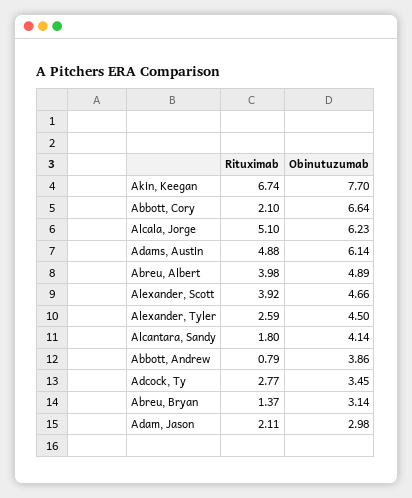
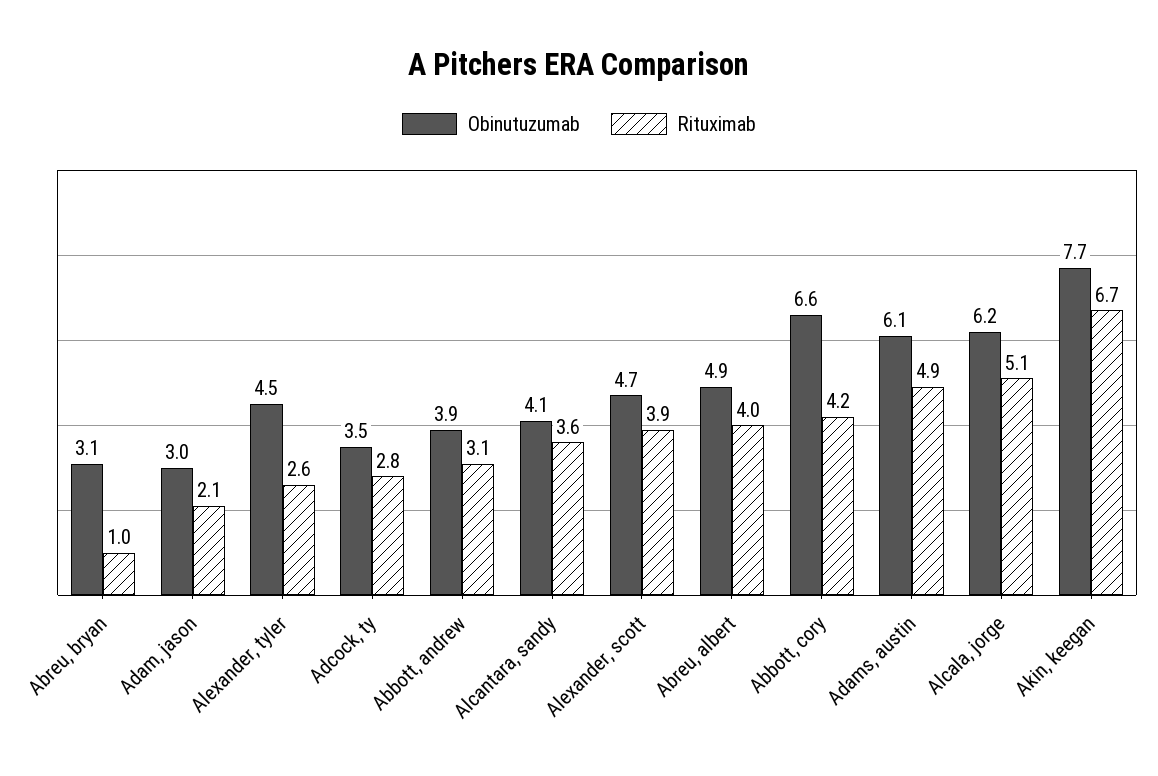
  {
    "Rituximab": {
      "Akin, Keegan": 6.74,
-     "Abbott, Cory": 2.1,
+     "Abbott, Cory": 4.2,
      "Alcala, Jorge": 5.1,
      "Adams, Austin": 4.88,
      "Abreu, Albert": 3.98,
      "Alexander, Scott": 3.92,
      "Alexander, Tyler": 2.59,
-     "Alcantara, Sandy": 1.8,
+     "Alcantara, Sandy": 3.6,
-     "Abbott, Andrew": 0.79,
+     "Abbott, Andrew": 3.1,
      "Adcock, Ty": 2.77,
-     "Abreu, Bryan": 1.37,
+     "Abreu, Bryan": 1,
      "Adam, Jason": 2.11
    },
    "Obinutuzumab": {
      "Akin, Keegan": 7.7,
      "Abbott, Cory": 6.64,
      "Alcala, Jorge": 6.23,
      "Adams, Austin": 6.14,
      "Abreu, Albert": 4.89,
      "Alexander, Scott": 4.66,
      "Alexander, Tyler": 4.5,
      "Alcantara, Sandy": 4.14,
      "Abbott, Andrew": 3.86,
      "Adcock, Ty": 3.45,
      "Abreu, Bryan": 3.14,
      "Adam, Jason": 2.98
    }
  }

